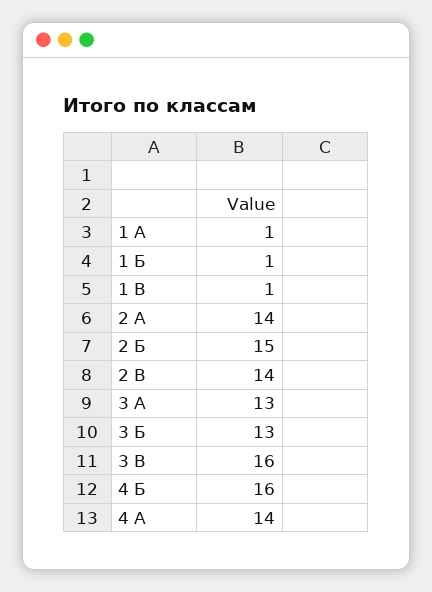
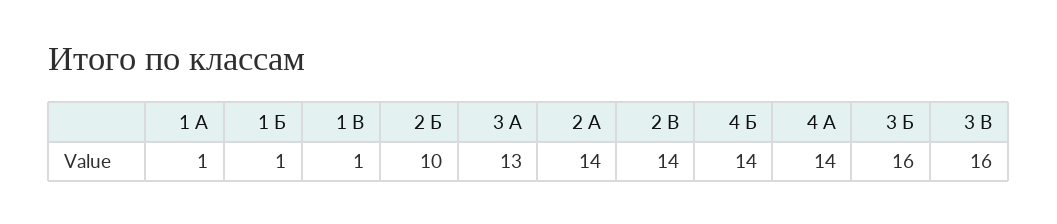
  {
    "1 А": 1,
    "1 Б": 1,
    "1 В": 1,
    "2 А": 14,
-   "2 Б": 15,
+   "2 Б": 10,
    "2 В": 14,
    "3 А": 13,
-   "3 Б": 13,
+   "3 Б": 16,
    "3 В": 16,
-   "4 Б": 16,
+   "4 Б": 14,
    "4 А": 14
  }

